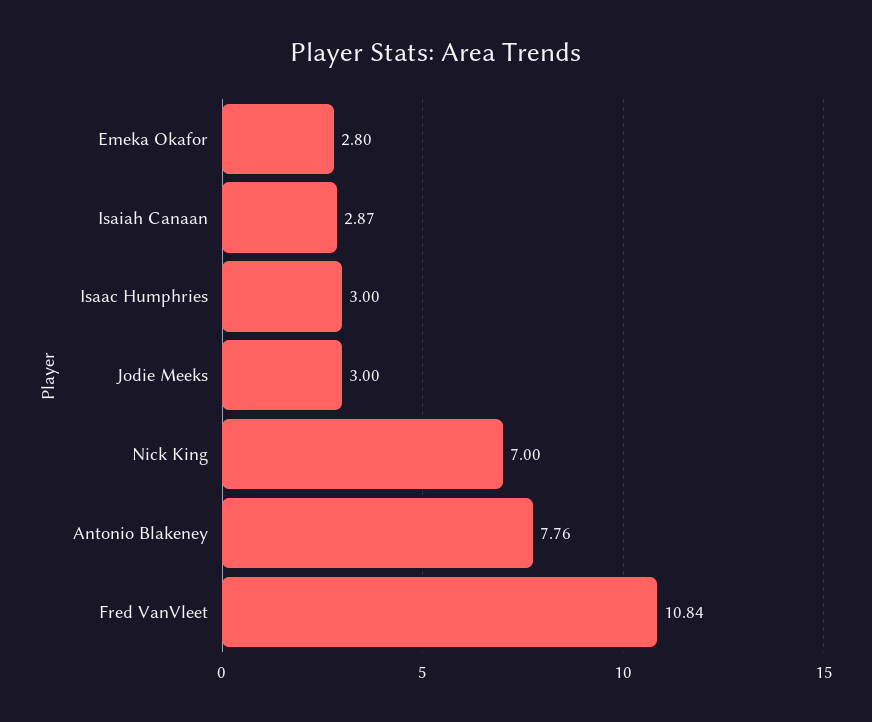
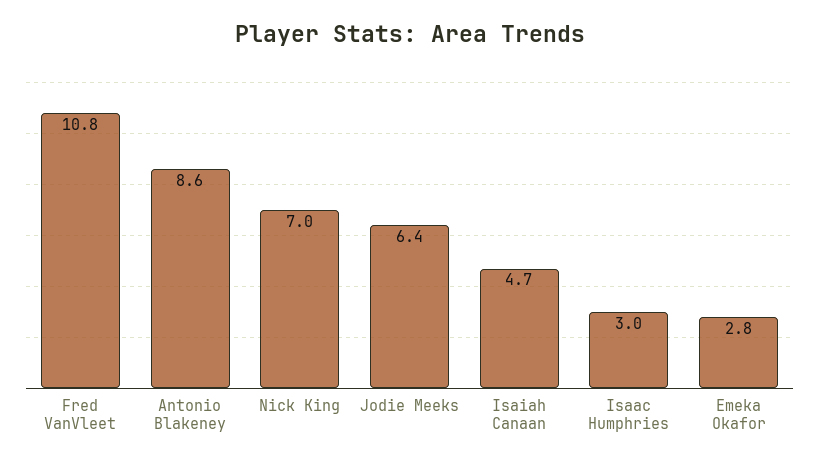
  {
    "Emeka Okafor": 2.8,
-   "Isaiah Canaan": 2.87,
+   "Isaiah Canaan": 4.7,
    "Isaac Humphries": 3,
-   "Jodie Meeks": 3,
+   "Jodie Meeks": 6.4,
    "Nick King": 7,
-   "Antonio Blakeney": 7.76,
+   "Antonio Blakeney": 8.6,
    "Fred VanVleet": 10.84
  }

